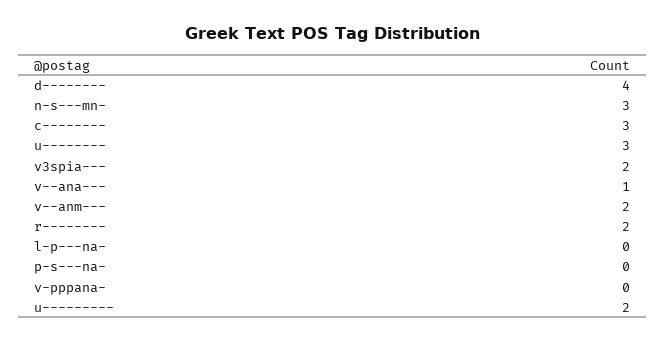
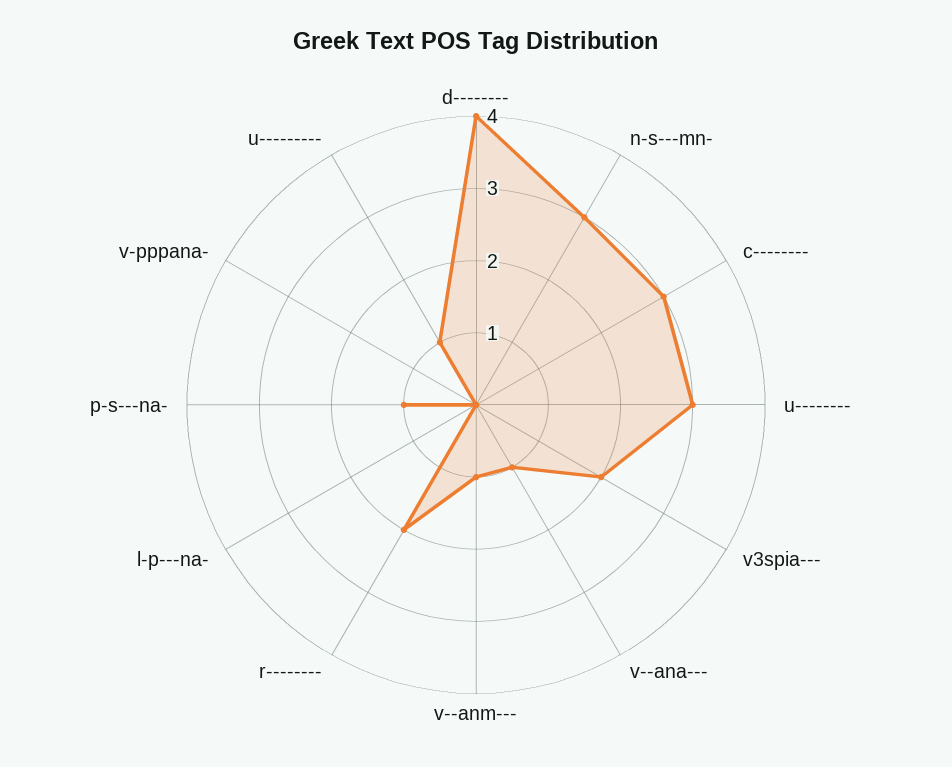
  {
    "d--------": 4,
    "n-s---mn-": 3,
    "c--------": 3,
    "u--------": 3,
    "v3spia---": 2,
    "v--ana---": 1,
-   "v--anm---": 2,
+   "v--anm---": 1,
    "r--------": 2,
    "l-p---na-": 0,
-   "p-s---na-": 0,
+   "p-s---na-": 1,
    "v-pppana-": 0,
-   "u---------": 2
+   "u---------": 1
  }

